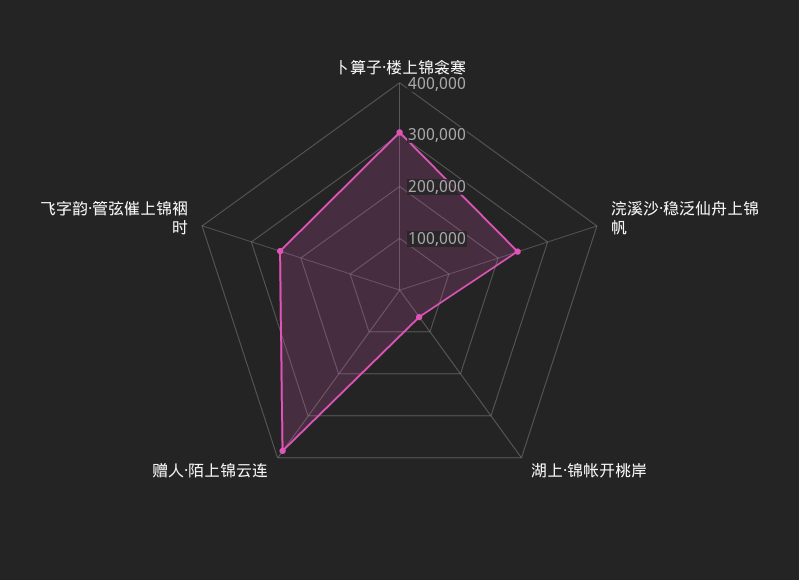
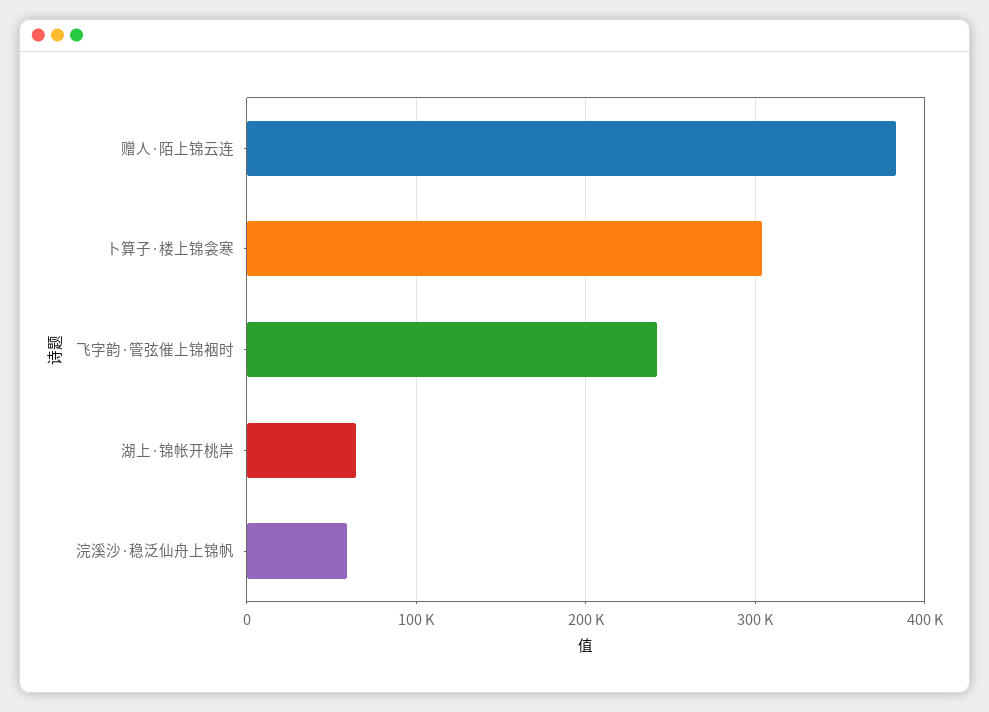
  {
    "卜算子·楼上锦衾寒": 300000,
-   "浣溪沙·稳泛仙舟上锦帆": 240000,
+   "浣溪沙·稳泛仙舟上锦帆": 60000,
    "湖上·锦帐开桃岸": 60000,
    "赠人·陌上锦云连": 380000,
    "飞字韵·管弦催上锦裀时": 240000
  }

